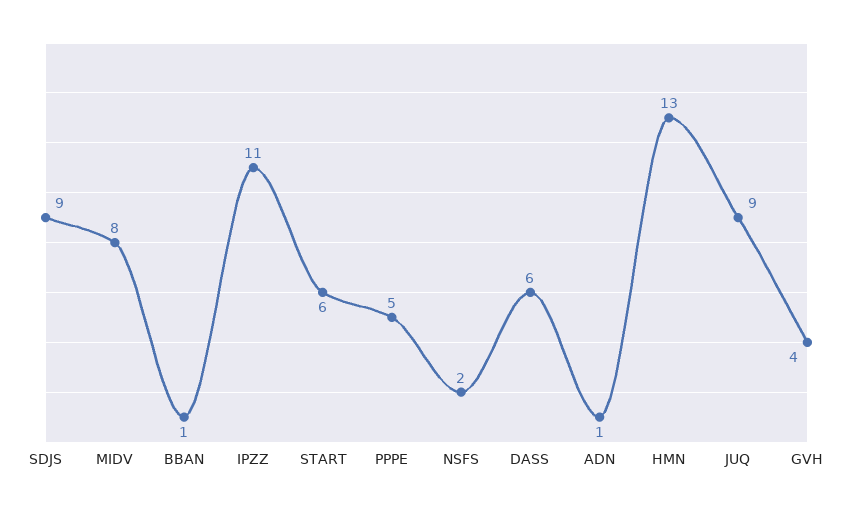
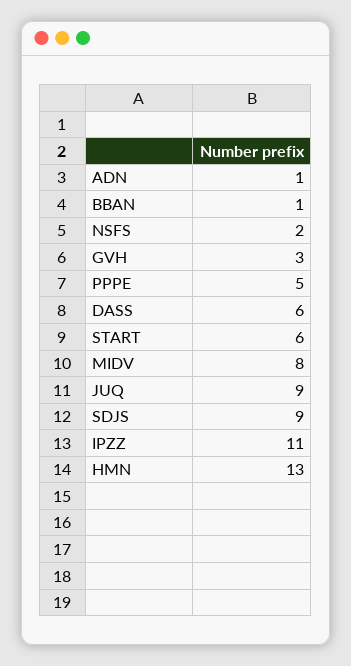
  {
    "SDJS": 9,
    "MIDV": 8,
    "BBAN": 1,
    "IPZZ": 11,
    "START": 6,
    "PPPE": 5,
    "NSFS": 2,
    "DASS": 6,
    "ADN": 1,
    "HMN": 13,
    "JUQ": 9,
-   "GVH": 4
+   "GVH": 3
  }

